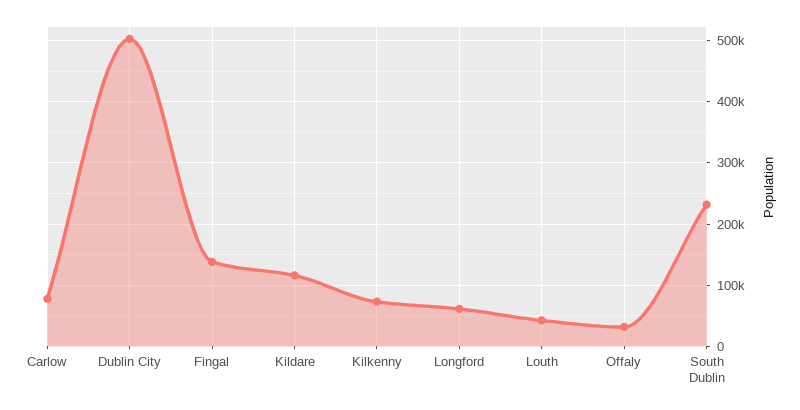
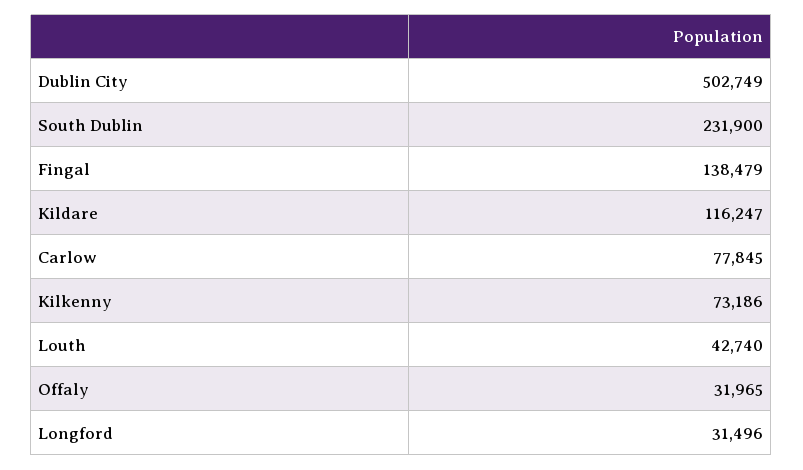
  {
    "Carlow": 77845,
    "Dublin City": 502749,
    "Fingal": 138479,
    "Kildare": 116247,
    "Kilkenny": 73186,
-   "Longford": 60000,
+   "Longford": 31496,
    "Louth": 42740,
    "Offaly": 31965,
    "South Dublin": 231900
  }

